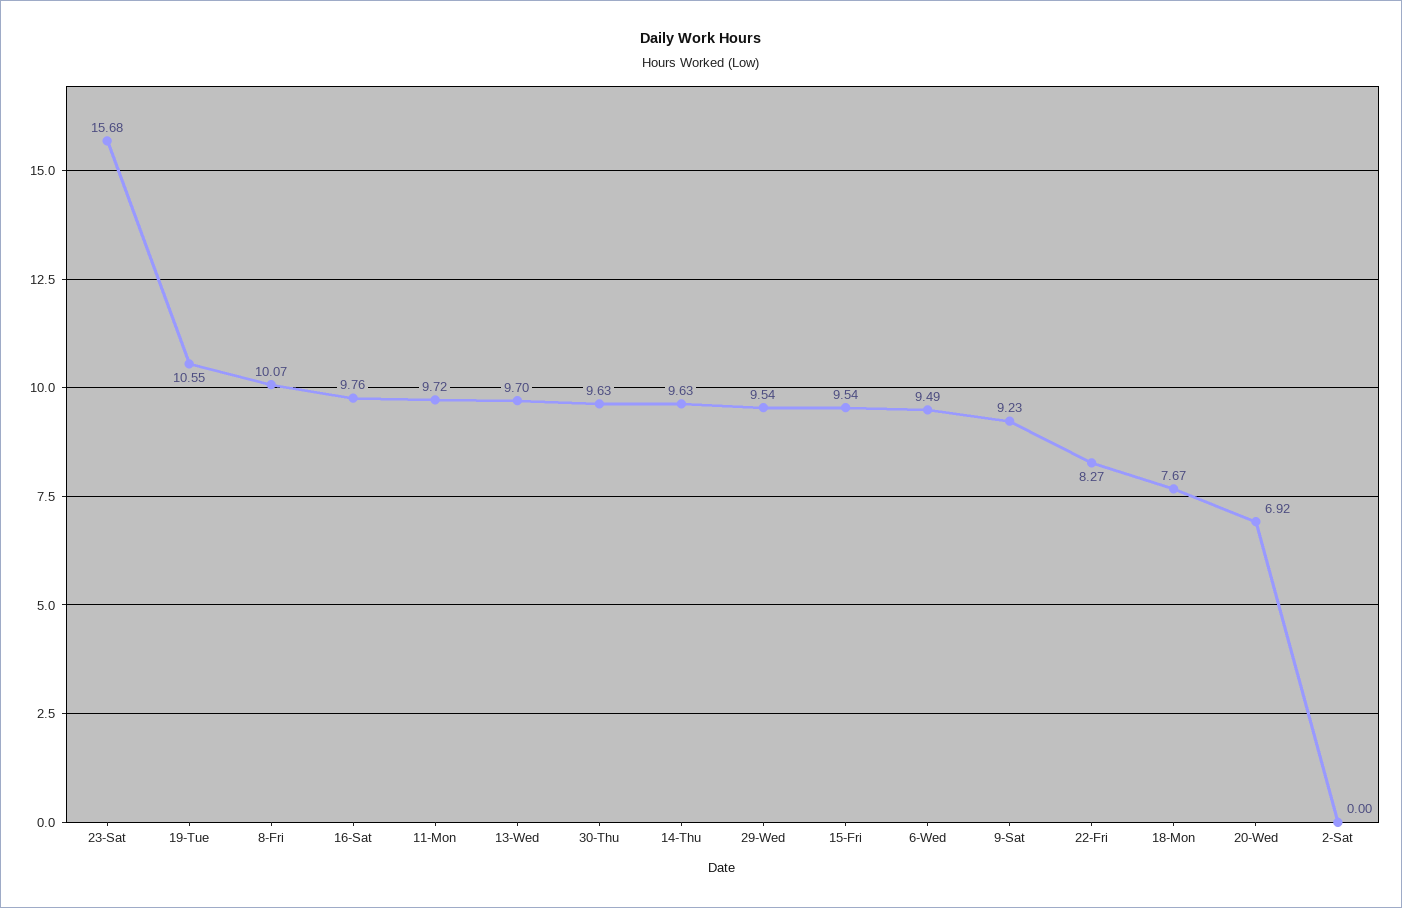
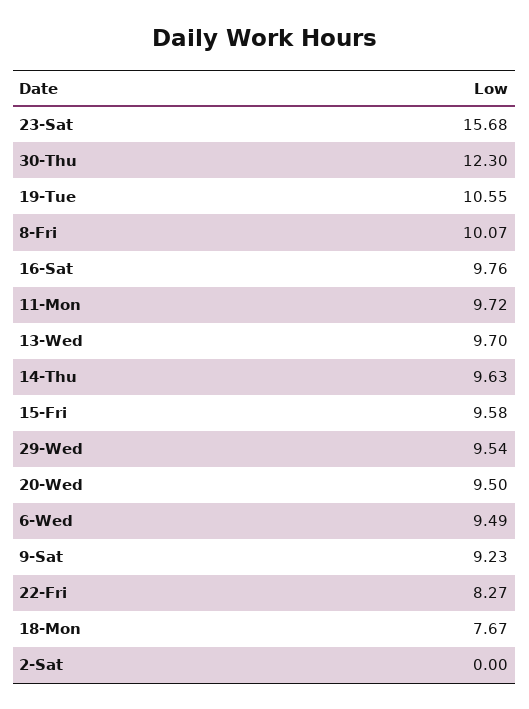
  {
    "23-Sat": 15.68,
    "19-Tue": 10.55,
    "8-Fri": 10.07,
    "16-Sat": 9.76,
    "11-Mon": 9.72,
    "13-Wed": 9.7,
-   "30-Thu": 9.63,
+   "30-Thu": 12.3,
    "14-Thu": 9.63,
    "29-Wed": 9.54,
-   "15-Fri": 9.54,
+   "15-Fri": 9.58,
    "6-Wed": 9.49,
    "9-Sat": 9.23,
    "22-Fri": 8.27,
    "18-Mon": 7.67,
-   "20-Wed": 6.92,
+   "20-Wed": 9.5,
    "2-Sat": 0
  }

